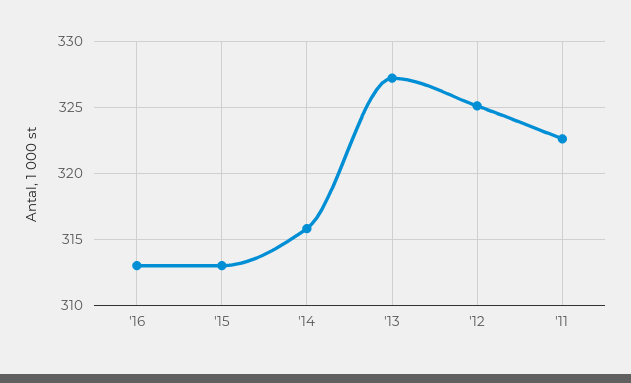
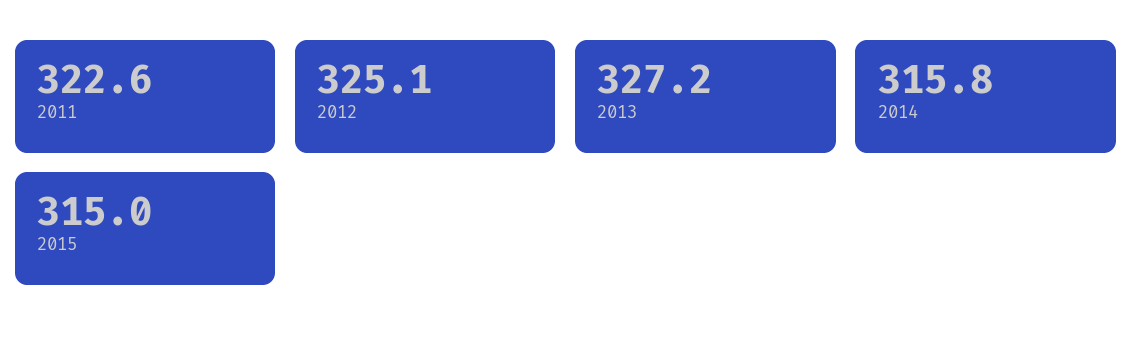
  {
-   "'16": 313,
-   "'15": 313,
+   "'15": 315,
    "'14": 315.8,
    "'13": 327.2,
    "'12": 325.1,
    "'11": 322.6
  }

